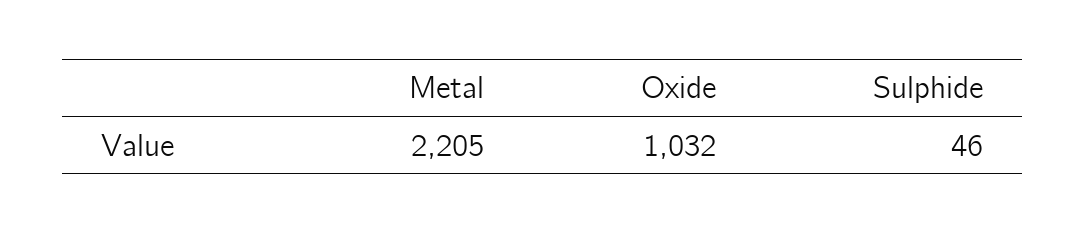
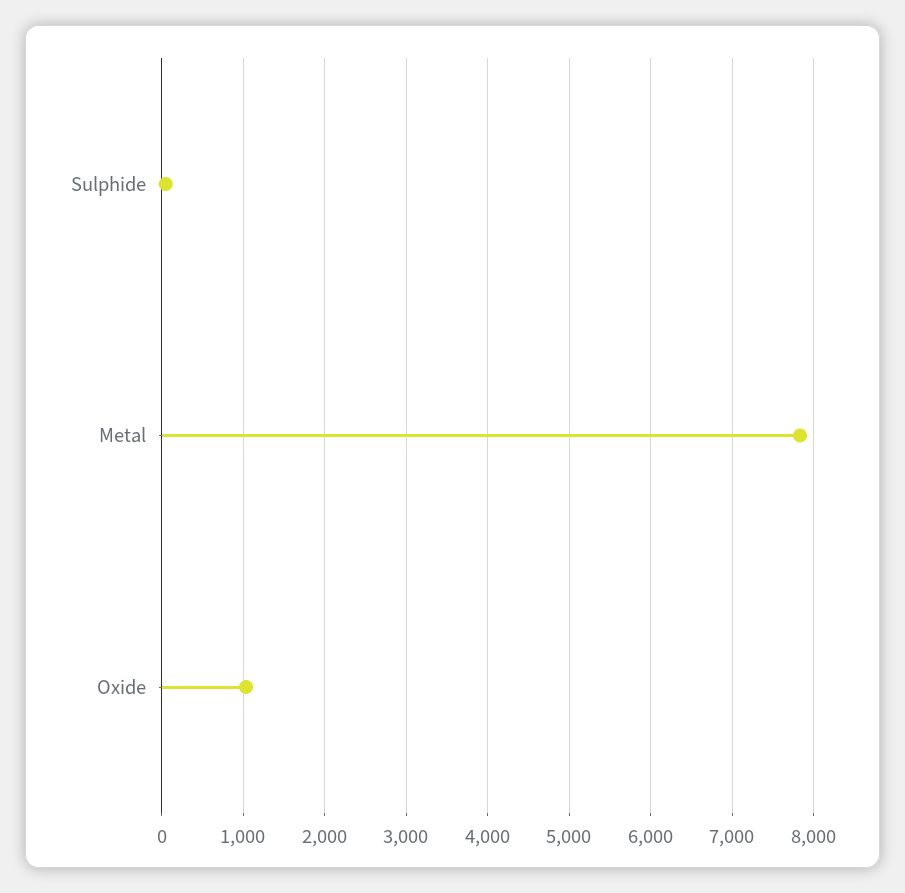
  {
-   "Metal": 2205,
+   "Metal": 7800,
    "Oxide": 1032,
    "Sulphide": 46
  }

